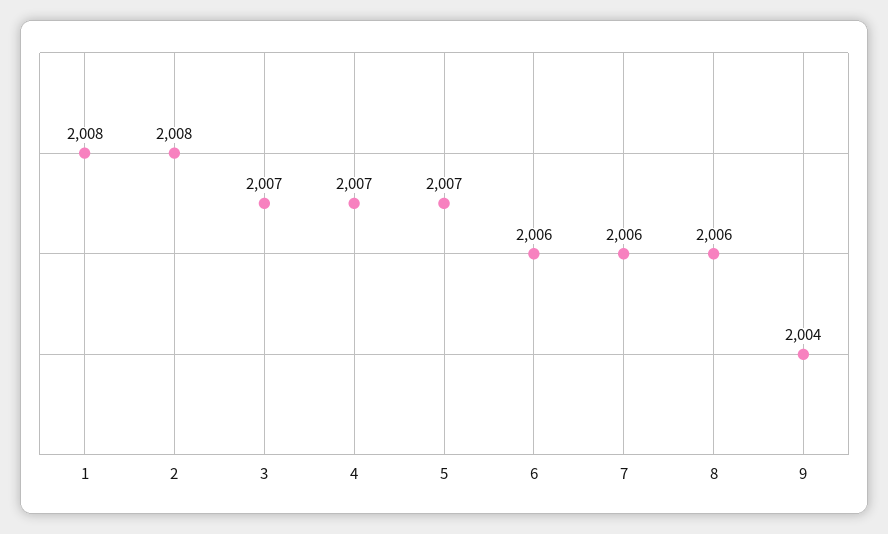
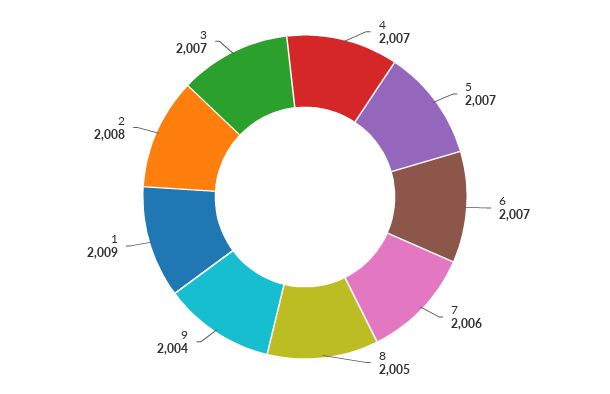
  {
-   "1": 2008,
+   "1": 2009,
    "2": 2008,
    "3": 2007,
    "4": 2007,
    "5": 2007,
-   "6": 2006,
+   "6": 2007,
    "7": 2006,
-   "8": 2006,
+   "8": 2005,
    "9": 2004
  }

